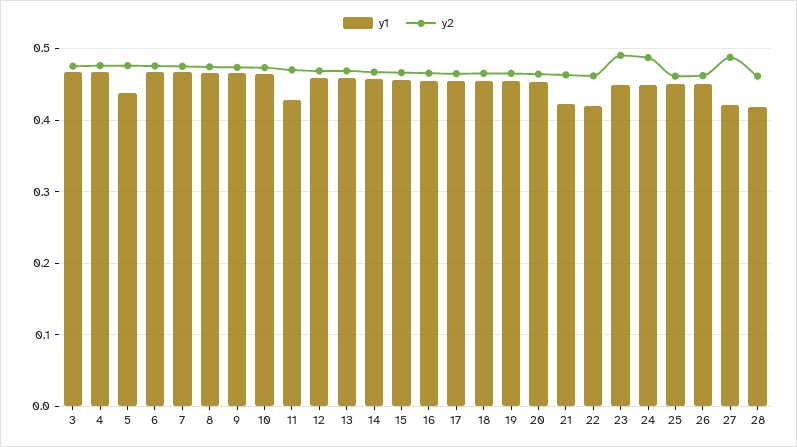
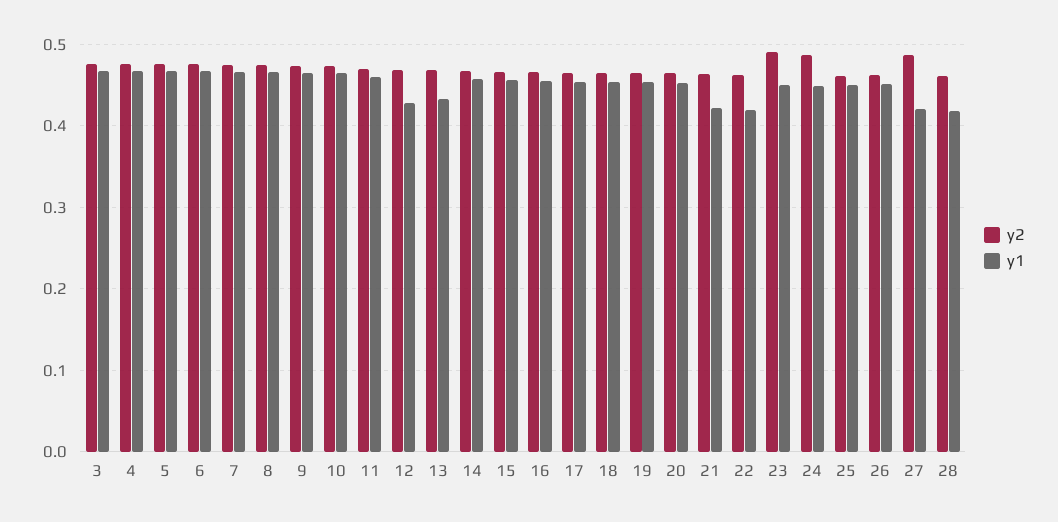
  {
    "y1": {
      "3": 0.47,
      "4": 0.47,
-     "5": 0.44,
+     "5": 0.47,
      "6": 0.47,
      "7": 0.47,
      "8": 0.47,
      "9": 0.47,
      "10": 0.46,
-     "11": 0.43,
+     "11": 0.46,
-     "12": 0.46,
+     "12": 0.43,
-     "13": 0.46,
+     "13": 0.43,
      "14": 0.46,
      "15": 0.46,
      "16": 0.45,
      "17": 0.45,
      "18": 0.45,
      "19": 0.45,
      "20": 0.45,
      "21": 0.42,
      "22": 0.42,
      "23": 0.45,
      "24": 0.45,
      "25": 0.45,
      "26": 0.45,
      "27": 0.42,
      "28": 0.42
    },
    "y2": {
      "3": 0.48,
      "4": 0.48,
      "5": 0.48,
      "6": 0.48,
      "7": 0.48,
      "8": 0.47,
      "9": 0.47,
      "10": 0.47,
      "11": 0.47,
      "12": 0.47,
      "13": 0.47,
      "14": 0.47,
      "15": 0.47,
      "16": 0.47,
      "17": 0.46,
      "18": 0.47,
      "19": 0.47,
      "20": 0.46,
      "21": 0.46,
      "22": 0.46,
      "23": 0.49,
      "24": 0.49,
      "25": 0.46,
      "26": 0.46,
      "27": 0.49,
      "28": 0.46
    }
  }

